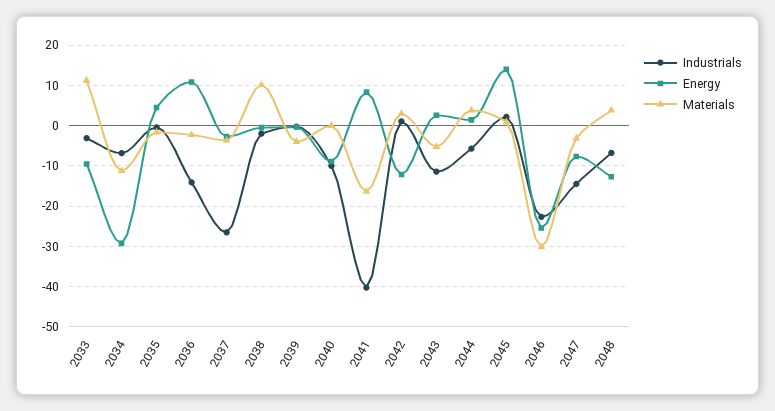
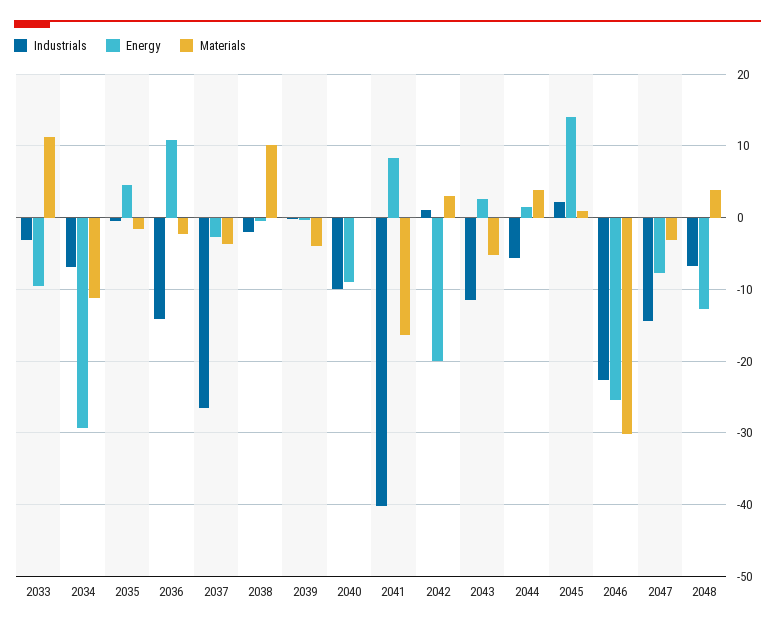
  {
    "Industrials": {
      "2033": -3,
      "2034": -7,
      "2035": 0,
      "2036": -14,
      "2037": -27,
      "2038": -2,
      "2039": 0,
      "2040": -10,
      "2041": -40,
      "2042": 1,
      "2043": -11,
      "2044": -6,
      "2045": 2,
      "2046": -23,
      "2047": -14,
      "2048": -7
    },
    "Energy": {
      "2033": -10,
      "2034": -29,
      "2035": 4,
      "2036": 11,
      "2037": -3,
      "2038": -1,
      "2039": 0,
      "2040": -9,
      "2041": 8,
-     "2042": -12,
+     "2042": -20,
      "2043": 3,
      "2044": 1,
      "2045": 14,
      "2046": -25,
      "2047": -8,
      "2048": -13
    },
    "Materials": {
      "2033": 11,
      "2034": -11,
      "2035": -2,
      "2036": -2,
      "2037": -4,
      "2038": 10,
      "2039": -4,
      "2040": 0,
      "2041": -16,
      "2042": 3,
      "2043": -5,
      "2044": 4,
      "2045": 1,
      "2046": -30,
      "2047": -3,
      "2048": 4
    }
  }

